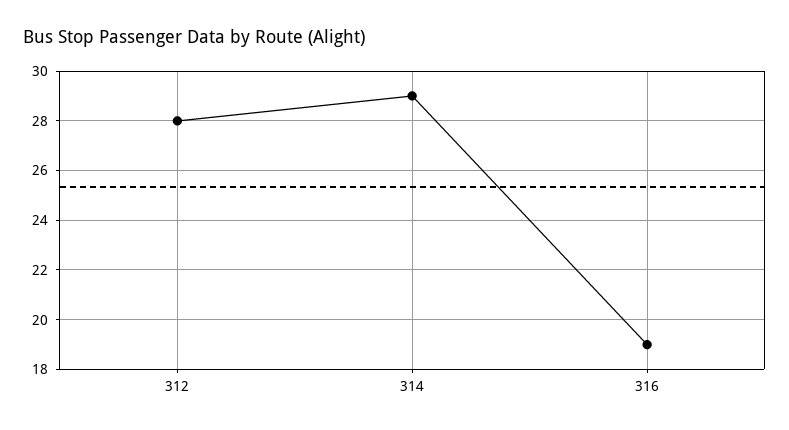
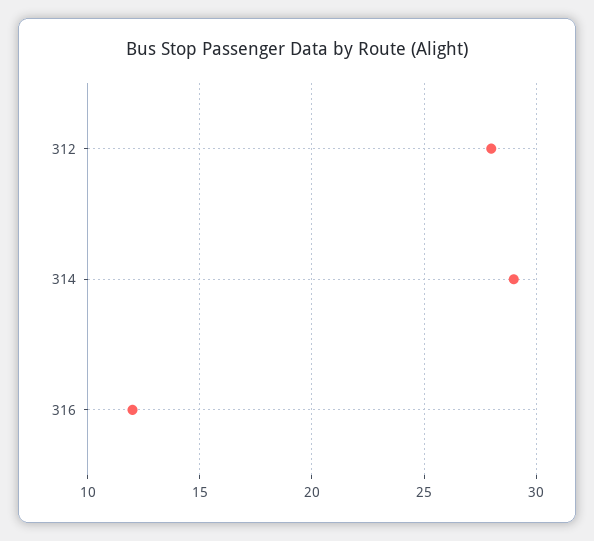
  {
    "312": 28,
    "314": 29,
-   "316": 19
+   "316": 12
  }

